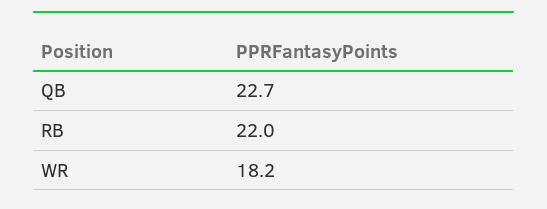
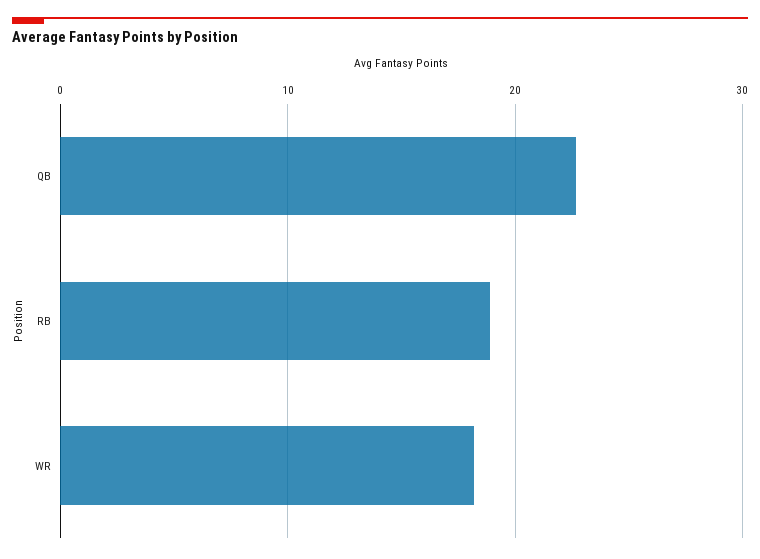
  {
    "QB": 22.7,
-   "RB": 22,
+   "RB": 19,
    "WR": 18.2
  }

